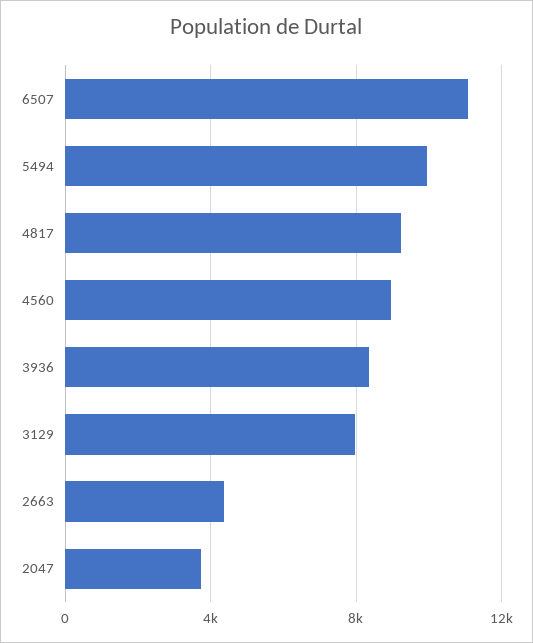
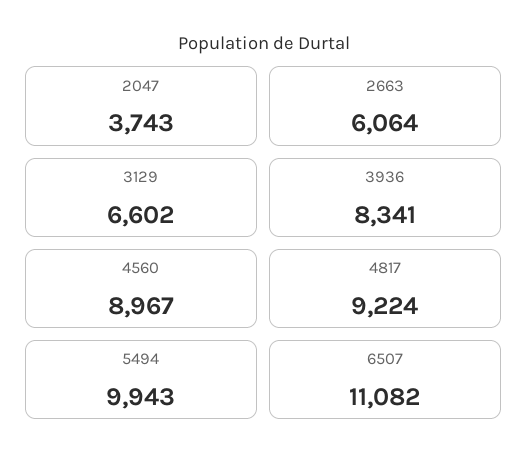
  {
    "6507": 11082,
    "5494": 9943,
    "4817": 9224,
    "4560": 8967,
    "3936": 8341,
-   "3129": 8000,
+   "3129": 6602,
-   "2663": 4500,
+   "2663": 6064,
    "2047": 3743
  }

